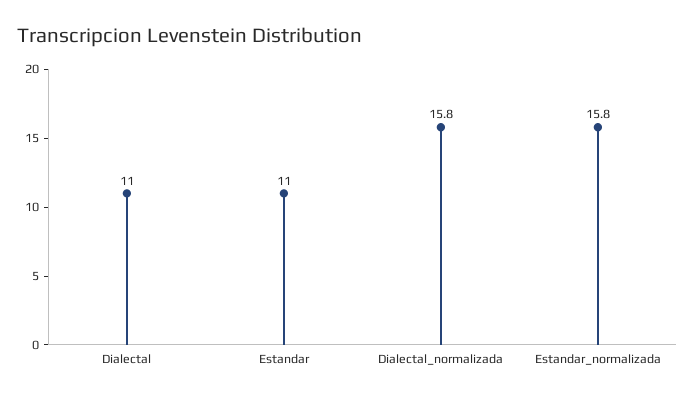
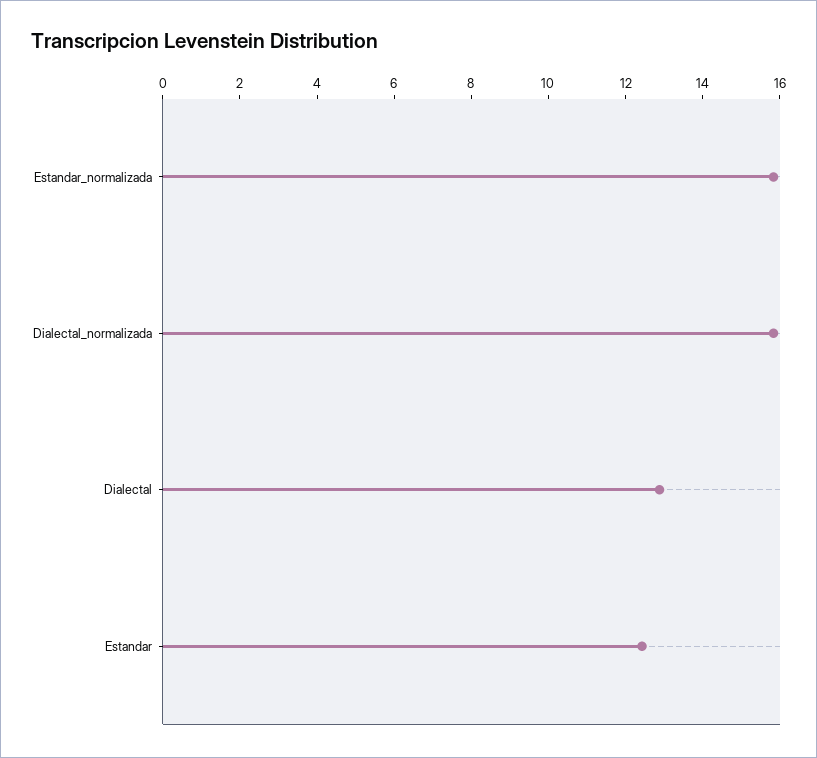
  {
-   "Dialectal": 11,
+   "Dialectal": 13,
-   "Estandar": 11,
+   "Estandar": 12.5,
    "Dialectal_normalizada": 15.8,
    "Estandar_normalizada": 15.8
  }

